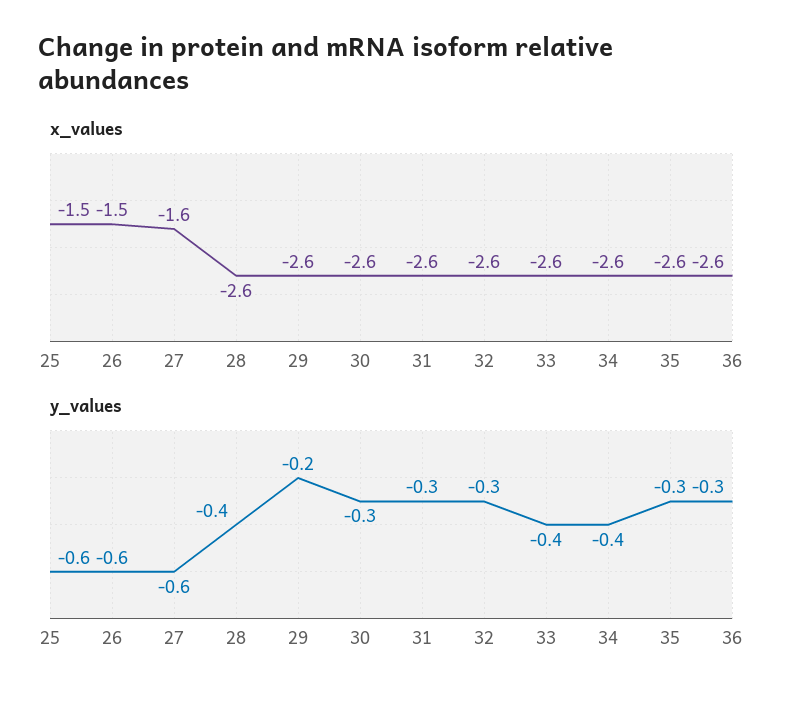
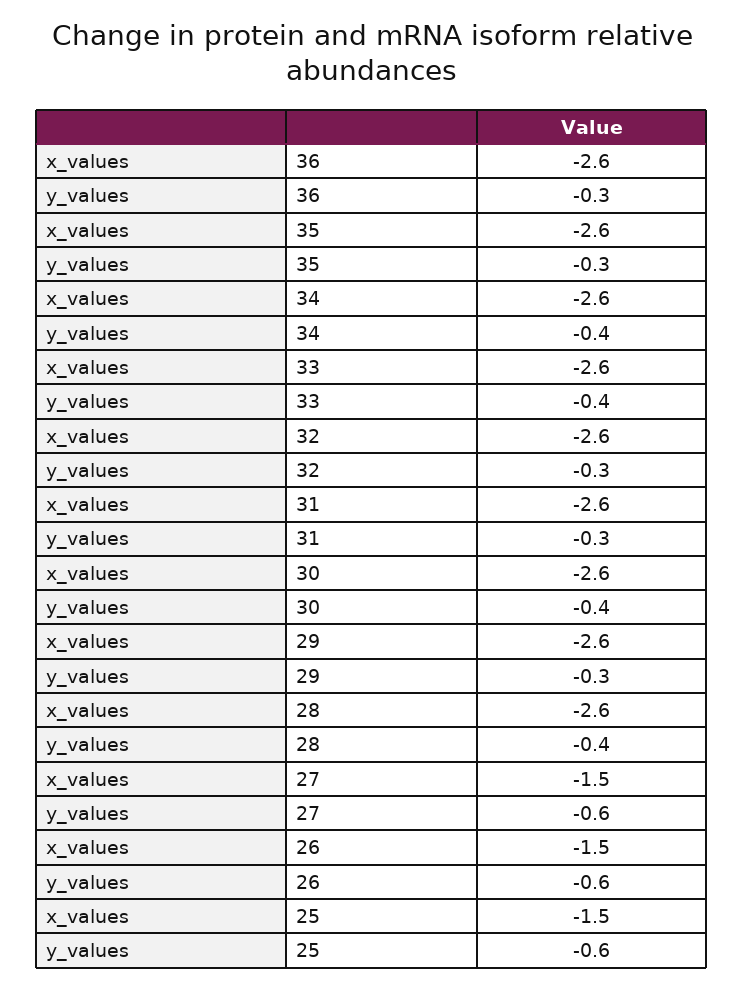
  {
    "x_values": {
      "25": -1.5,
      "26": -1.5,
-     "27": -1.6,
+     "27": -1.5,
      "28": -2.6,
      "29": -2.6,
      "30": -2.6,
      "31": -2.6,
      "32": -2.6,
      "33": -2.6,
      "34": -2.6,
      "35": -2.6,
      "36": -2.6
    },
    "y_values": {
      "25": -0.6,
      "26": -0.6,
      "27": -0.6,
      "28": -0.4,
-     "29": -0.2,
+     "29": -0.3,
-     "30": -0.3,
+     "30": -0.4,
      "31": -0.3,
      "32": -0.3,
      "33": -0.4,
      "34": -0.4,
      "35": -0.3,
      "36": -0.3
    }
  }

